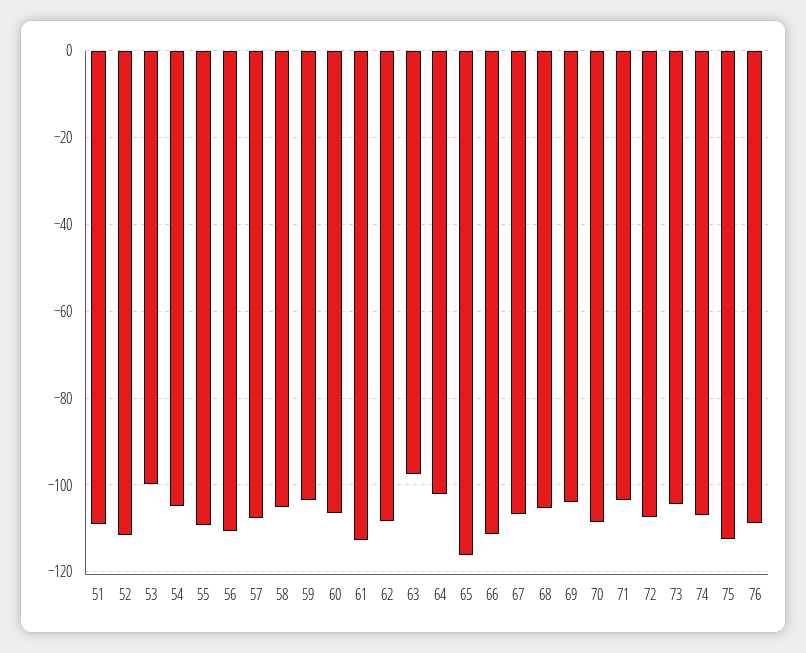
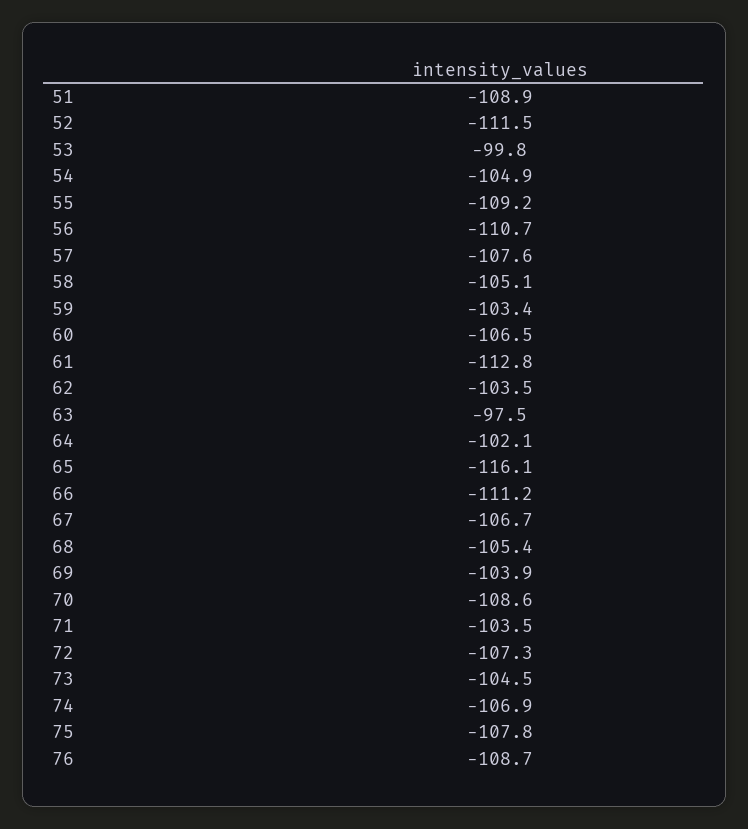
  {
    "51": -108.9,
    "52": -111.5,
    "53": -99.8,
    "54": -104.9,
    "55": -109.2,
    "56": -110.7,
    "57": -107.6,
    "58": -105.1,
    "59": -103.4,
    "60": -106.5,
    "61": -112.8,
-   "62": -108,
+   "62": -103.5,
    "63": -97.5,
    "64": -102.1,
    "65": -116.1,
    "66": -111.2,
    "67": -106.7,
    "68": -105.4,
    "69": -103.9,
    "70": -108.6,
    "71": -103.5,
    "72": -107.3,
    "73": -104.5,
    "74": -106.9,
-   "75": -112,
+   "75": -107.8,
    "76": -108.7
  }

